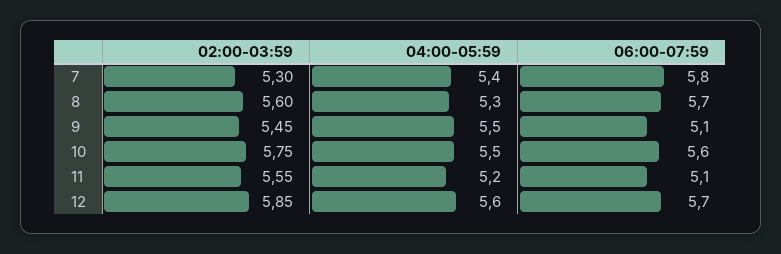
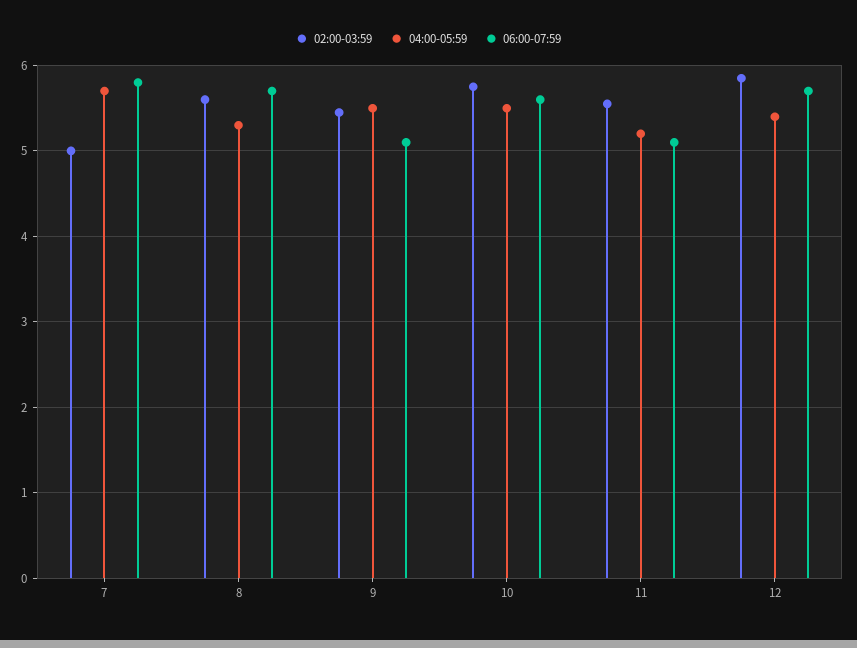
  {
    "02:00-03:59": {
-     "7": 5.3,
+     "7": 5,
      "8": 5.6,
      "9": 5.45,
      "10": 5.75,
      "11": 5.55,
      "12": 5.85
    },
    "04:00-05:59": {
-     "7": 5.4,
+     "7": 5.7,
      "8": 5.3,
      "9": 5.5,
      "10": 5.5,
      "11": 5.2,
-     "12": 5.6
+     "12": 5.4
    },
    "06:00-07:59": {
      "7": 5.8,
      "8": 5.7,
      "9": 5.1,
      "10": 5.6,
      "11": 5.1,
      "12": 5.7
    }
  }

